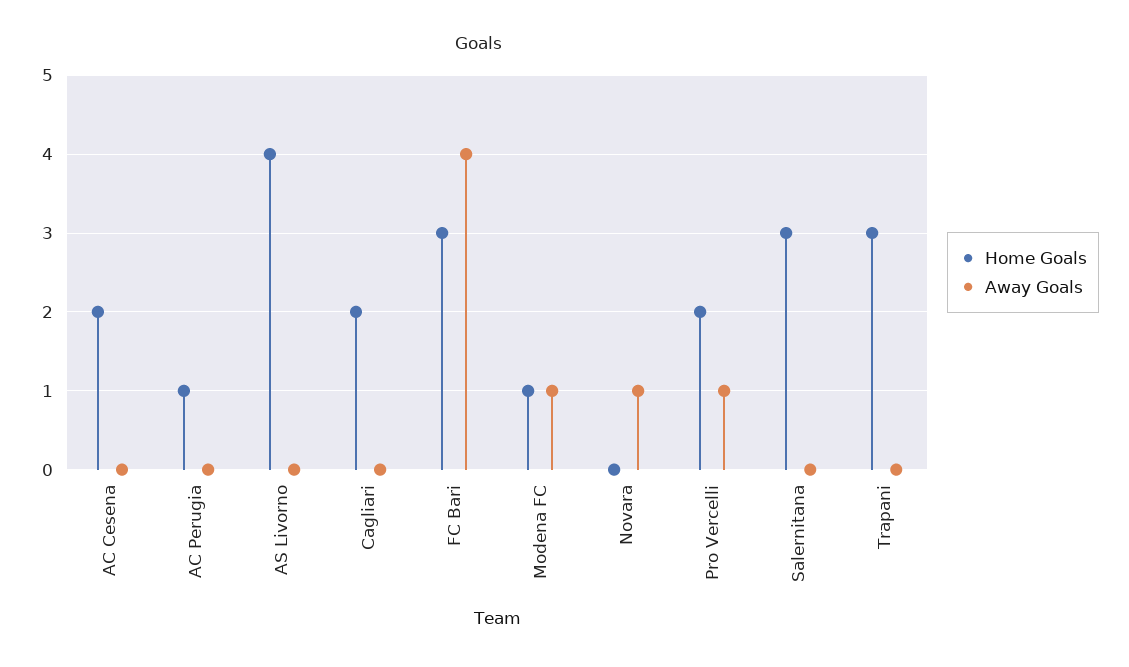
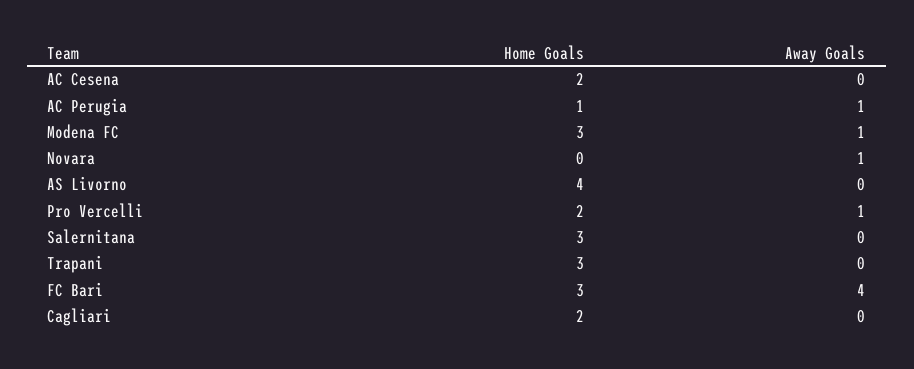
  {
    "Home Goals": {
      "AC Cesena": 2,
      "AC Perugia": 1,
      "AS Livorno": 4,
      "Cagliari": 2,
      "FC Bari": 3,
-     "Modena FC": 1,
+     "Modena FC": 3,
      "Novara": 0,
      "Pro Vercelli": 2,
      "Salernitana": 3,
      "Trapani": 3
    },
    "Away Goals": {
      "AC Cesena": 0,
-     "AC Perugia": 0,
+     "AC Perugia": 1,
      "AS Livorno": 0,
      "Cagliari": 0,
      "FC Bari": 4,
      "Modena FC": 1,
      "Novara": 1,
      "Pro Vercelli": 1,
      "Salernitana": 0,
      "Trapani": 0
    }
  }

